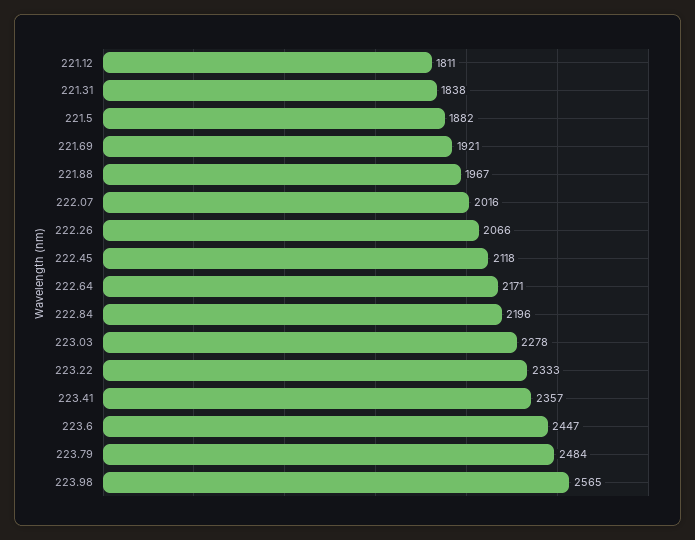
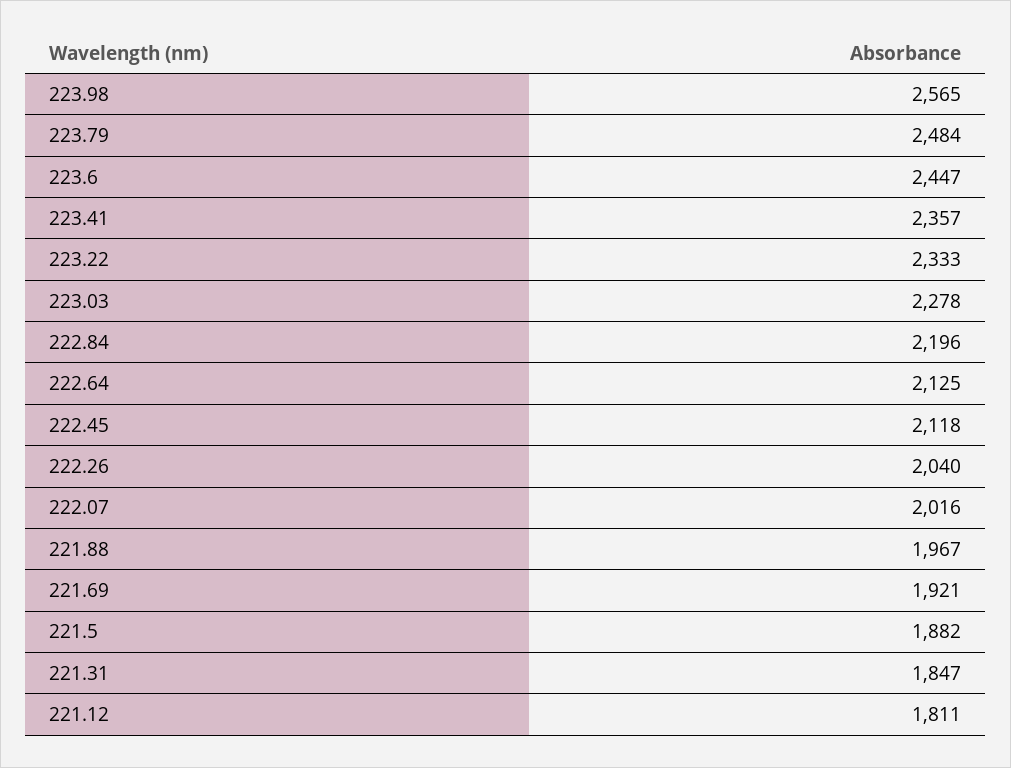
  {
    "221.12": 1811,
-   "221.31": 1838,
+   "221.31": 1847,
    "221.5": 1882,
    "221.69": 1921,
    "221.88": 1967,
    "222.07": 2016,
-   "222.26": 2066,
+   "222.26": 2040,
    "222.45": 2118,
-   "222.64": 2171,
+   "222.64": 2125,
    "222.84": 2196,
    "223.03": 2278,
    "223.22": 2333,
    "223.41": 2357,
    "223.6": 2447,
    "223.79": 2484,
    "223.98": 2565
  }

